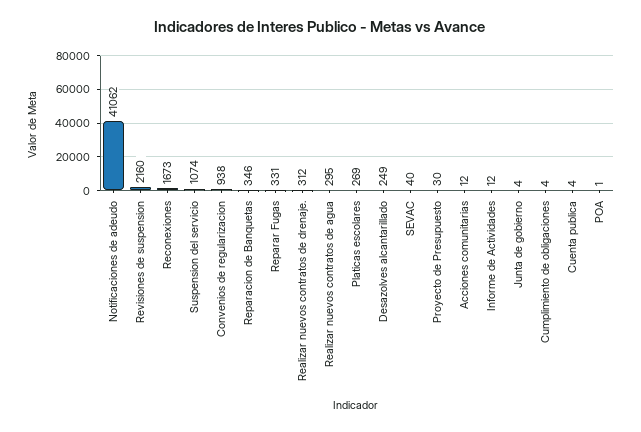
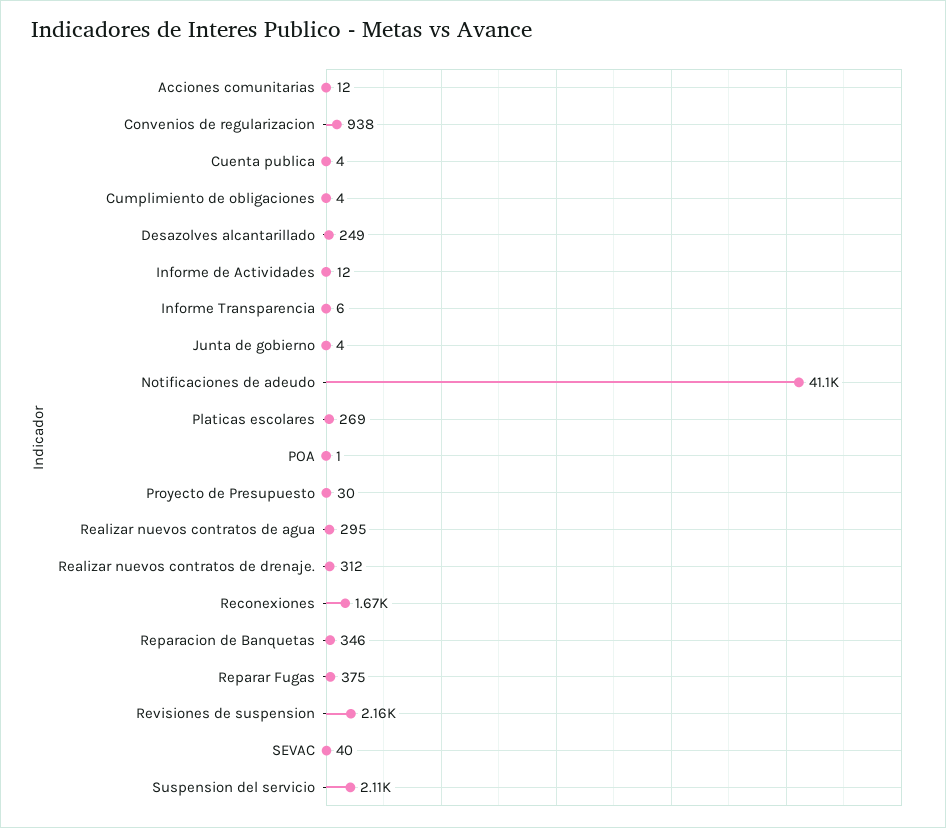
  {
    "Notificaciones de adeudo": 41062,
    "Revisiones de suspension": 2160,
    "Reconexiones": 1673,
-   "Suspension del servicio": 1074,
+   "Suspension del servicio": 2110,
    "Convenios de regularizacion": 938,
    "Reparacion de Banquetas": 346,
-   "Reparar Fugas": 331,
+   "Reparar Fugas": 375,
    "Realizar nuevos contratos de drenaje.": 312,
    "Realizar nuevos contratos de agua": 295,
    "Platicas escolares": 269,
    "Desazolves alcantarillado": 249,
    "SEVAC": 40,
    "Proyecto de Presupuesto": 30,
    "Acciones comunitarias": 12,
    "Informe de Actividades": 12,
    "Junta de gobierno": 4,
    "Cumplimiento de obligaciones": 4,
    "Cuenta publica": 4,
-   "POA": 1
+   "POA": 1,
+   "Informe Transparencia": 6
  }

